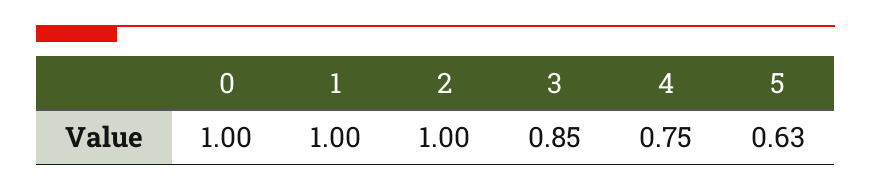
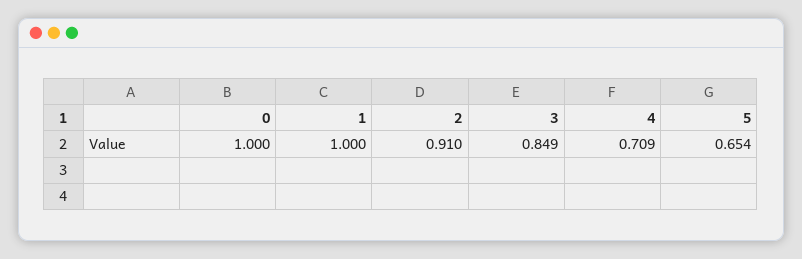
  {
    "0": 1,
    "1": 1,
-   "2": 1,
+   "2": 0.91,
    "3": 0.849,
-   "4": 0.75,
+   "4": 0.709,
-   "5": 0.63
+   "5": 0.654
  }

